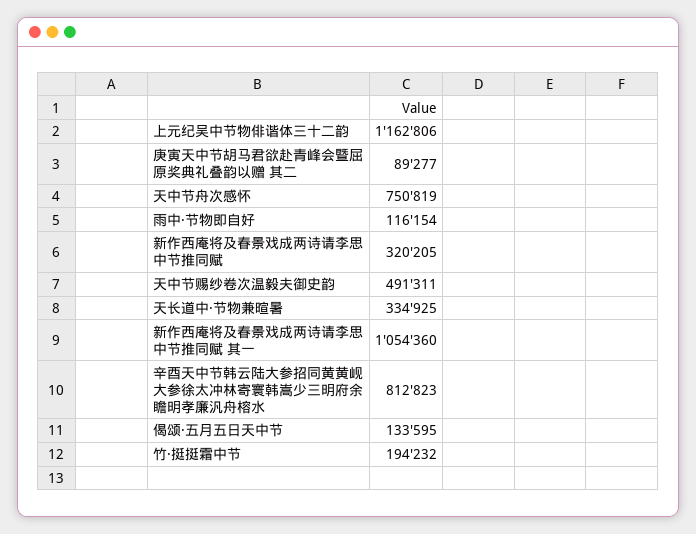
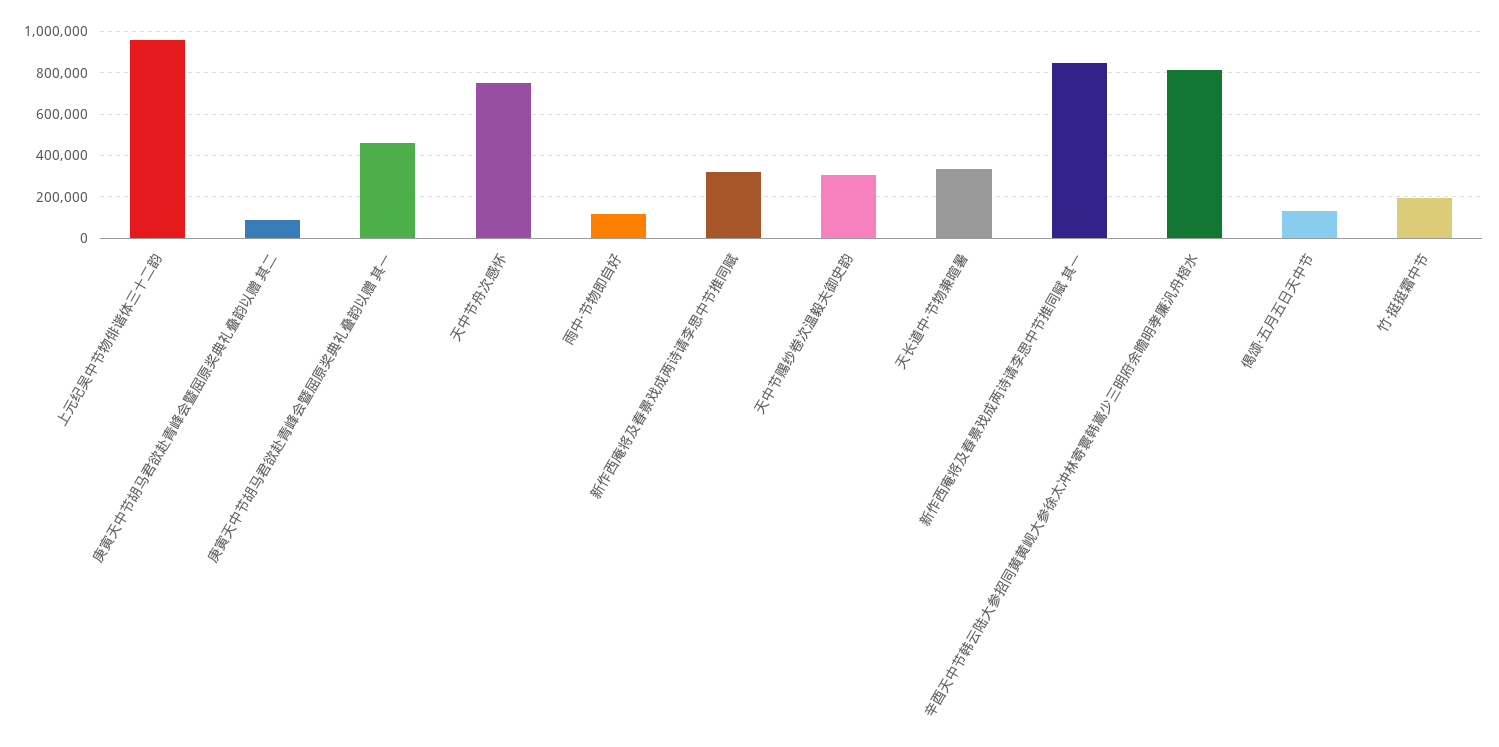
  {
-   "上元纪吴中节物俳谐体三十二韵": 1162806,
+   "上元纪吴中节物俳谐体三十二韵": 950000,
    "庚寅天中节胡马君欲赴青峰会暨屈原奖典礼叠韵以赠 其二": 89277,
    "天中节舟次感怀": 750819,
    "雨中·节物即自好": 116154,
    "新作西庵将及春景戏成两诗请李思中节推同赋": 320205,
-   "天中节赐纱卷次温毅夫御史韵": 491311,
+   "天中节赐纱卷次温毅夫御史韵": 300000,
    "天长道中·节物兼暄暑": 334925,
-   "新作西庵将及春景戏成两诗请李思中节推同赋 其一": 1054360,
+   "新作西庵将及春景戏成两诗请李思中节推同赋 其一": 850000,
    "辛酉天中节韩云陆大参招同黄黄岘大参徐太冲林寄寰韩嵩少三明府余瞻明孝廉汎舟榕水": 812823,
    "偈颂·五月五日天中节": 133595,
-   "竹·挺挺霜中节": 194232
+   "竹·挺挺霜中节": 194232,
+   "庚寅天中节胡马君欲赴青峰会暨屈原奖典礼叠韵以赠 其一": 450000
  }

